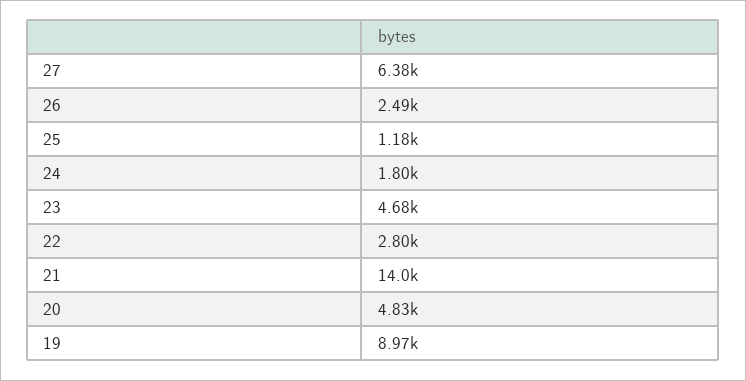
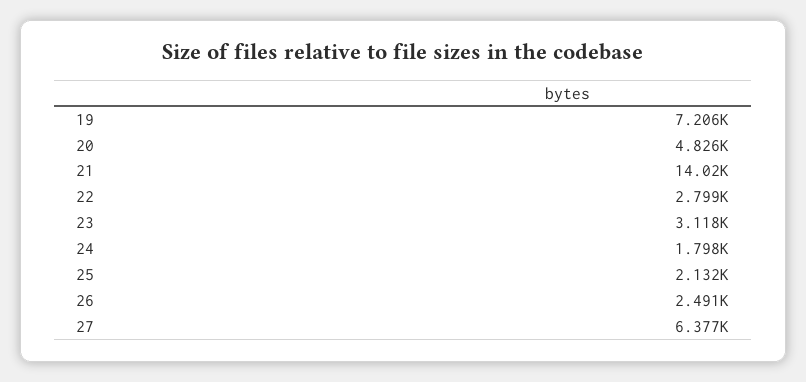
  {
    "27": 6377,
    "26": 2491,
-   "25": 1180,
+   "25": 2132,
    "24": 1798,
-   "23": 4680,
+   "23": 3118,
    "22": 2799,
    "21": 14020,
    "20": 4826,
-   "19": 8970
+   "19": 7206
  }

